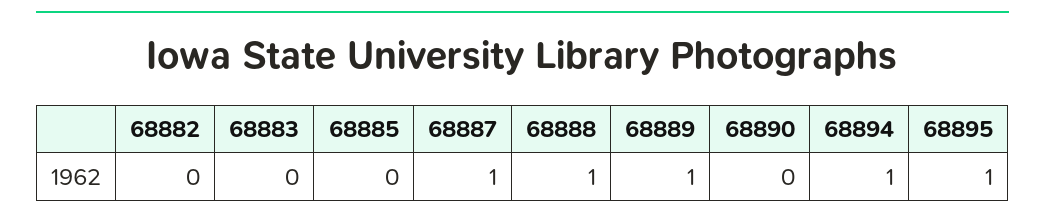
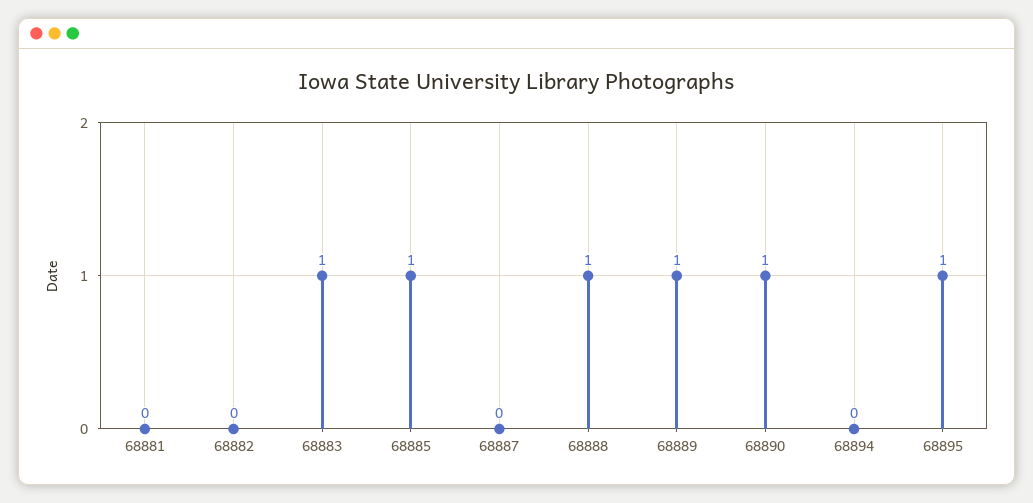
  {
    "68882": 0,
-   "68883": 0,
+   "68883": 1,
-   "68885": 0,
+   "68885": 1,
-   "68887": 1,
+   "68887": 0,
    "68888": 1,
    "68889": 1,
-   "68890": 0,
+   "68890": 1,
-   "68894": 1,
+   "68894": 0,
-   "68895": 1
+   "68895": 1,
+   "68881": 0
  }

